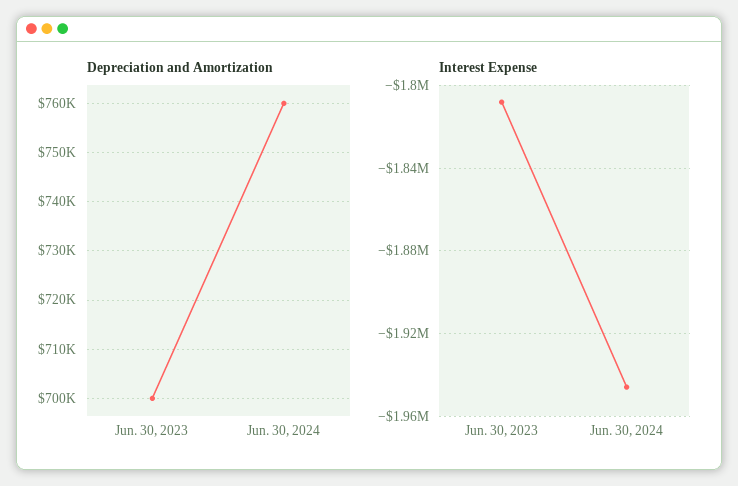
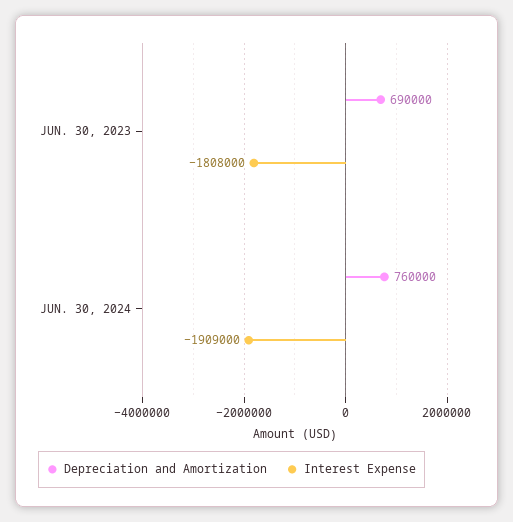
  {
    "Depreciation and Amortization": {
-     "Jun. 30, 2023": 700000,
+     "Jun. 30, 2023": 690000,
      "Jun. 30, 2024": 760000
    },
    "Interest Expense": {
      "Jun. 30, 2023": -1808000,
-     "Jun. 30, 2024": -1945000
+     "Jun. 30, 2024": -1909000
    }
  }

